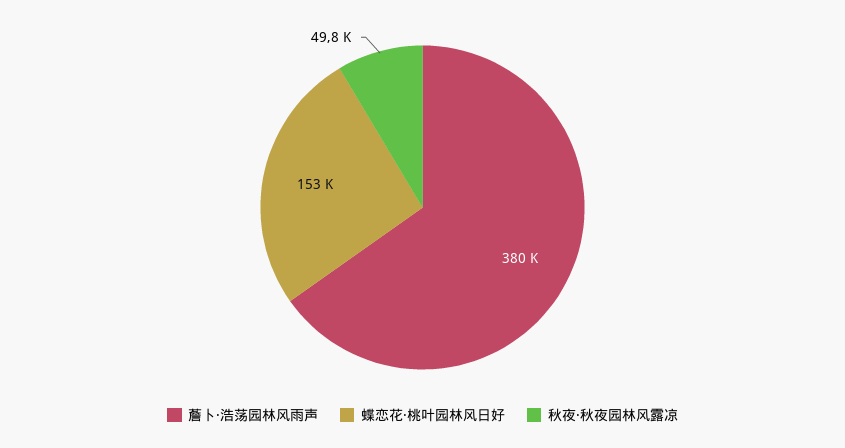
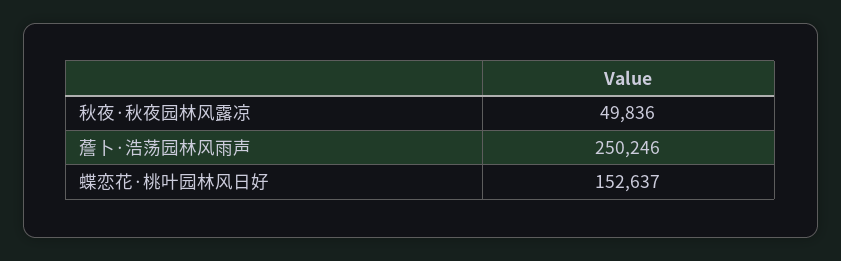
  {
-   "薝卜·浩荡园林风雨声": 380000,
+   "薝卜·浩荡园林风雨声": 250246,
    "蝶恋花·桃叶园林风日好": 152637,
    "秋夜·秋夜园林风露凉": 49836
  }

